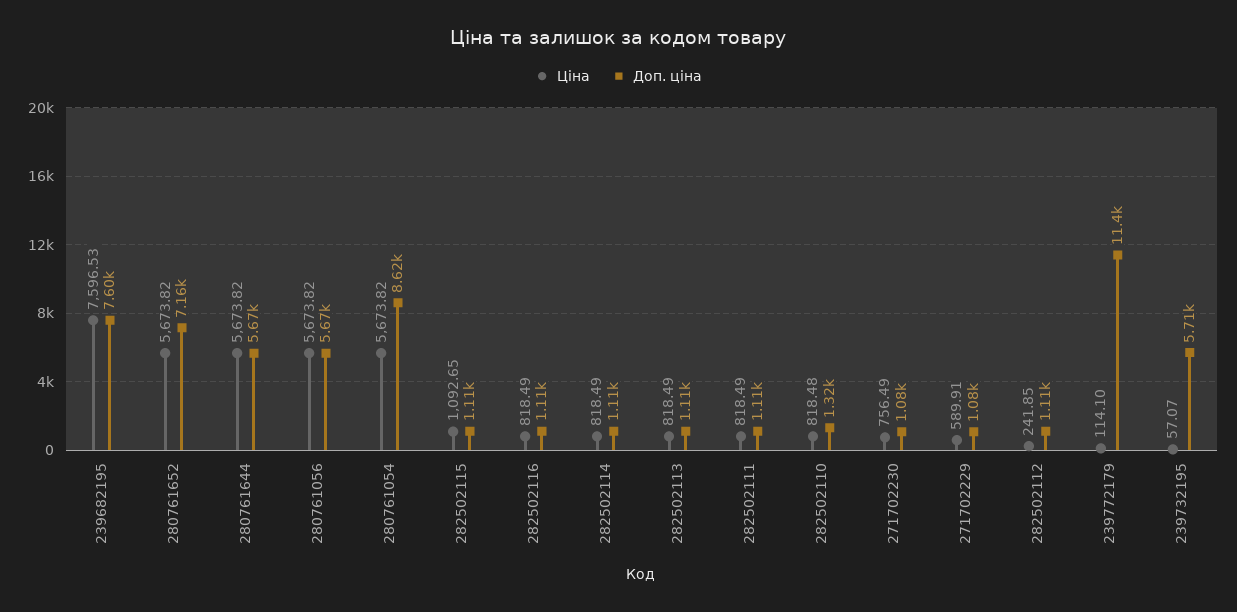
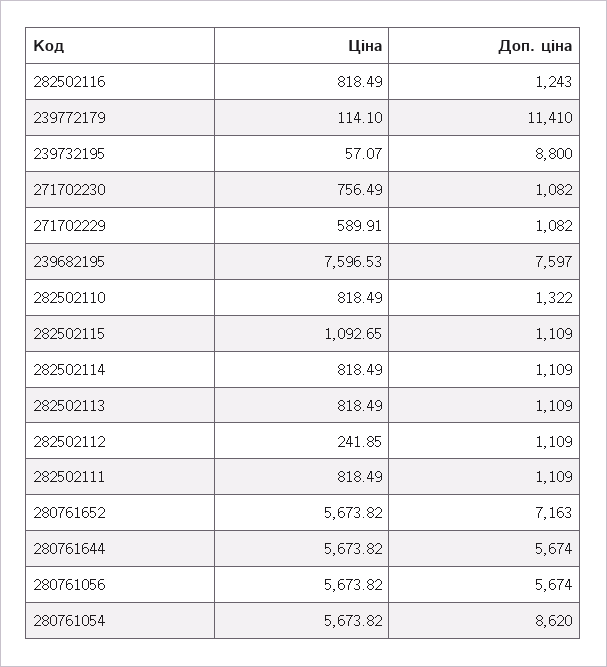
  {
    "Ціна": {
      "239682195": 7596.53,
      "280761652": 5673.82,
      "280761644": 5673.82,
      "280761056": 5673.82,
      "280761054": 5673.82,
      "282502115": 1092.65,
      "282502116": 818.49,
      "282502114": 818.49,
      "282502113": 818.49,
      "282502111": 818.49,
-     "282502110": 818.48,
+     "282502110": 818.49,
      "271702230": 756.49,
      "271702229": 589.91,
      "282502112": 241.85,
      "239772179": 114.1,
      "239732195": 57.07
    },
    "Доп. ціна": {
      "239682195": 7597,
      "280761652": 7163,
      "280761644": 5674,
      "280761056": 5674,
      "280761054": 8620,
      "282502115": 1109,
-     "282502116": 1110,
+     "282502116": 1243,
      "282502114": 1109,
      "282502113": 1109,
      "282502111": 1109,
      "282502110": 1322,
      "271702230": 1082,
      "271702229": 1082,
      "282502112": 1109,
      "239772179": 11410,
-     "239732195": 5710
+     "239732195": 8800
    }
  }

